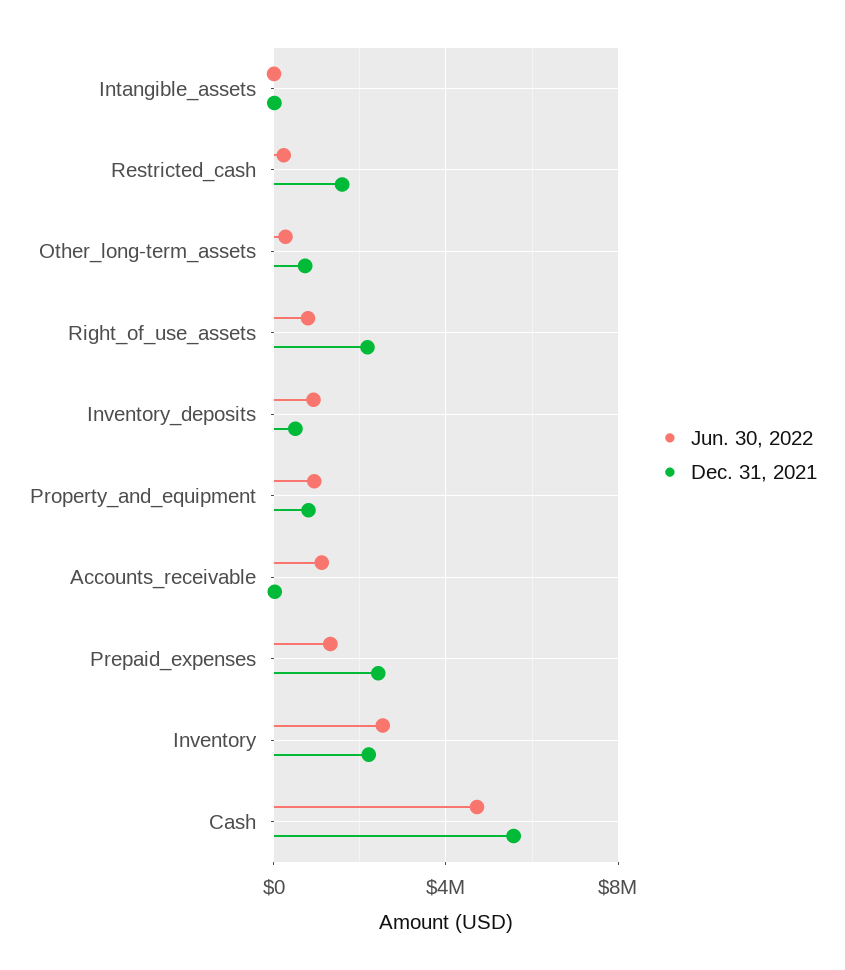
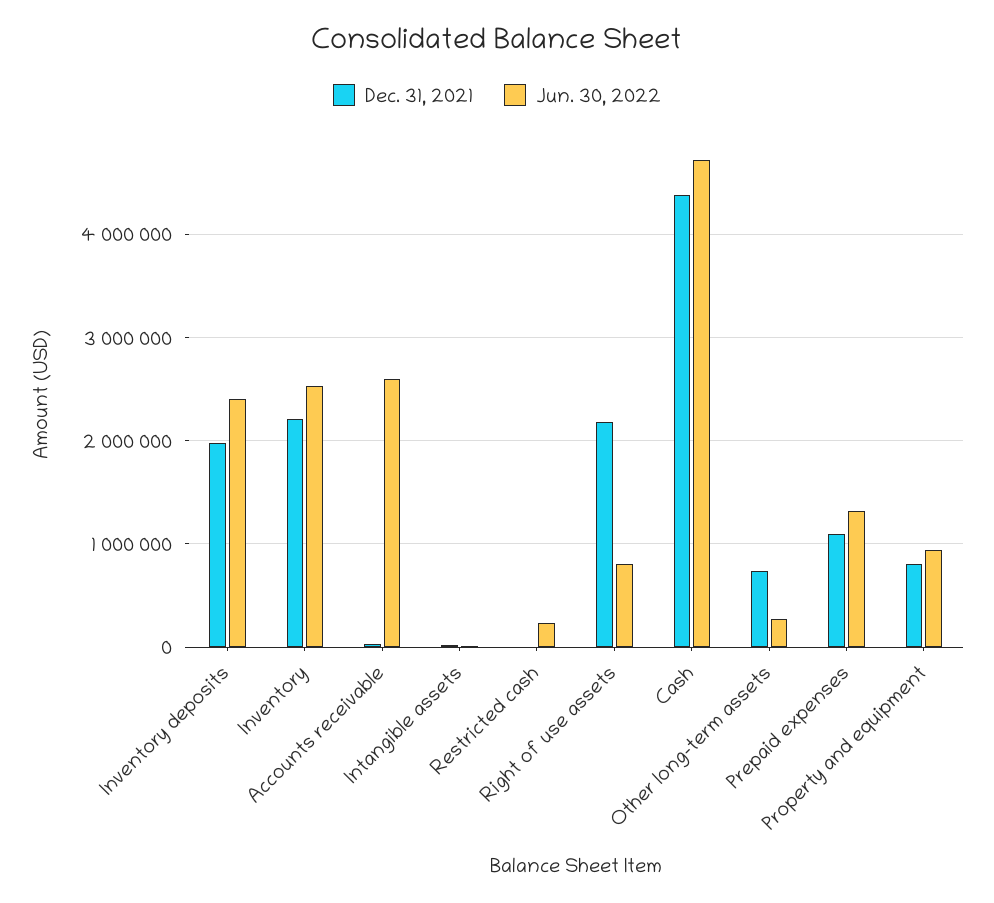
  {
    "Jun. 30, 2022": {
      "Intangible_assets": 0,
      "Restricted_cash": 200000,
      "Other_long-term_assets": 300000,
      "Right_of_use_assets": 800000,
-     "Inventory_deposits": 1000000,
+     "Inventory_deposits": 2400000,
      "Property_and_equipment": 900000,
-     "Accounts_receivable": 1000000,
+     "Accounts_receivable": 2600000,
      "Prepaid_expenses": 1300000,
      "Inventory": 2500000,
      "Cash": 4700000
    },
    "Dec. 31, 2021": {
      "Intangible_assets": 0,
-     "Restricted_cash": 1500000,
+     "Restricted_cash": 0,
      "Other_long-term_assets": 700000,
      "Right_of_use_assets": 2200000,
-     "Inventory_deposits": 500000,
+     "Inventory_deposits": 2000000,
      "Property_and_equipment": 800000,
      "Accounts_receivable": 0,
-     "Prepaid_expenses": 2500000,
+     "Prepaid_expenses": 1100000,
      "Inventory": 2200000,
-     "Cash": 5500000
+     "Cash": 4400000
    }
  }

